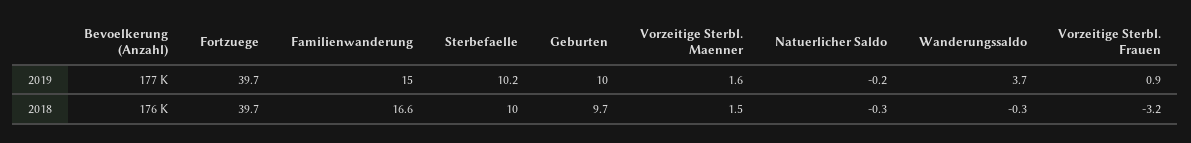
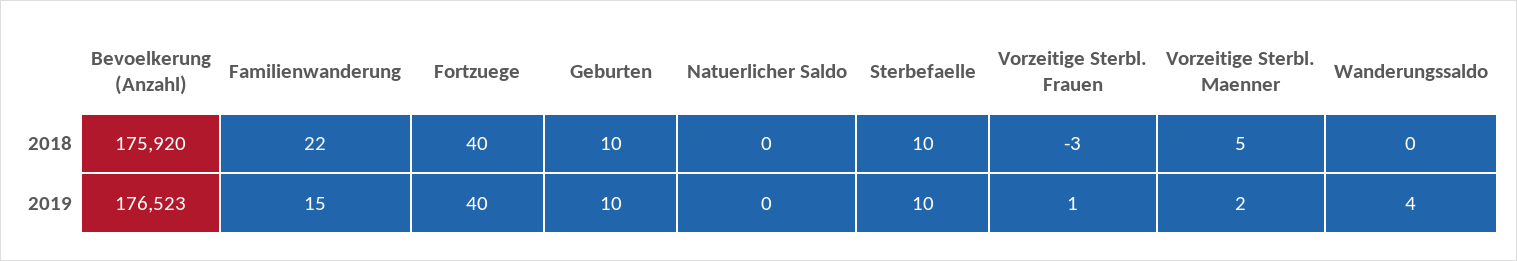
  {
    "Bevoelkerung (Anzahl)": {
      "2019": 176523,
      "2018": 175920
    },
    "Fortzuege": {
      "2019": 39.7,
      "2018": 39.7
    },
    "Familienwanderung": {
      "2019": 15,
-     "2018": 16.6
+     "2018": 22
    },
    "Sterbefaelle": {
      "2019": 10.2,
      "2018": 10
    },
    "Geburten": {
      "2019": 10,
      "2018": 9.7
    },
    "Vorzeitige Sterbl. Maenner": {
      "2019": 1.6,
-     "2018": 1.5
+     "2018": 5
    },
    "Natuerlicher Saldo": {
      "2019": -0.2,
      "2018": -0.3
    },
    "Wanderungssaldo": {
      "2019": 3.7,
      "2018": -0.3
    },
    "Vorzeitige Sterbl. Frauen": {
      "2019": 0.9,
      "2018": -3.2
    }
  }

